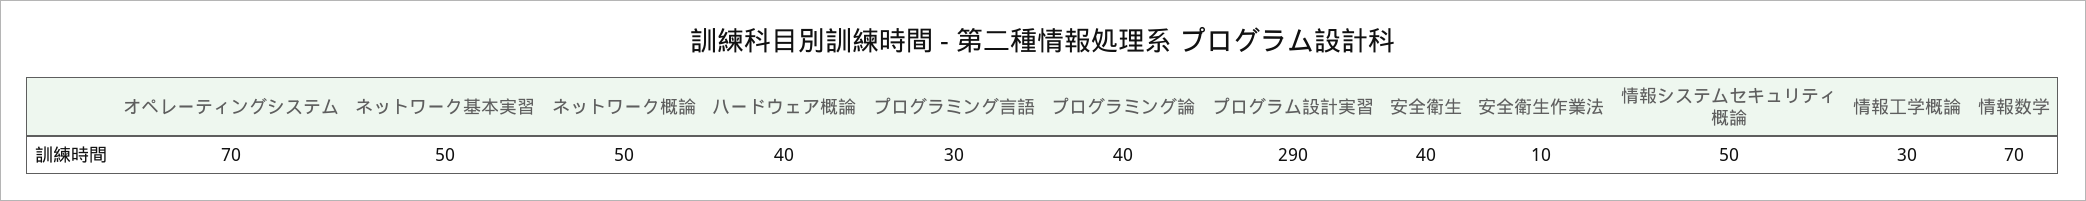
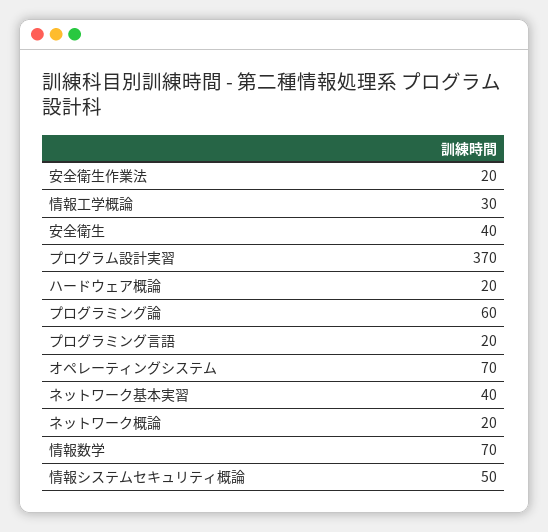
  {
    "オペレーティングシステム": 70,
-   "ネットワーク基本実習": 50,
+   "ネットワーク基本実習": 40,
-   "ネットワーク概論": 50,
+   "ネットワーク概論": 20,
-   "ハードウェア概論": 40,
+   "ハードウェア概論": 20,
-   "プログラミング言語": 30,
+   "プログラミング言語": 20,
-   "プログラミング論": 40,
+   "プログラミング論": 60,
-   "プログラム設計実習": 290,
+   "プログラム設計実習": 370,
    "安全衛生": 40,
-   "安全衛生作業法": 10,
+   "安全衛生作業法": 20,
    "情報システムセキュリティ概論": 50,
    "情報工学概論": 30,
    "情報数学": 70
  }

